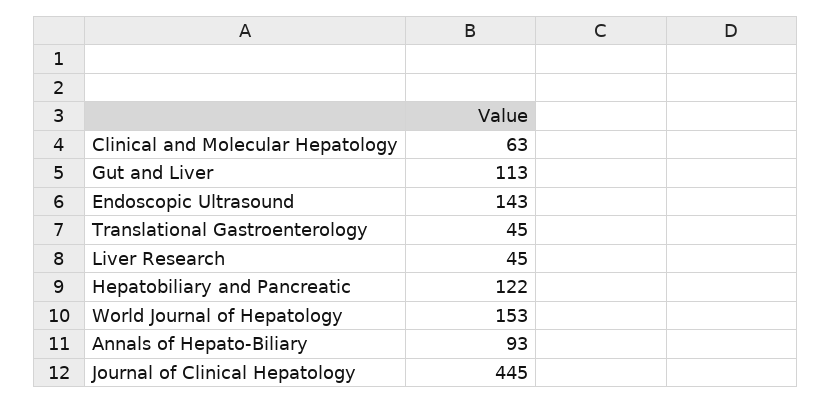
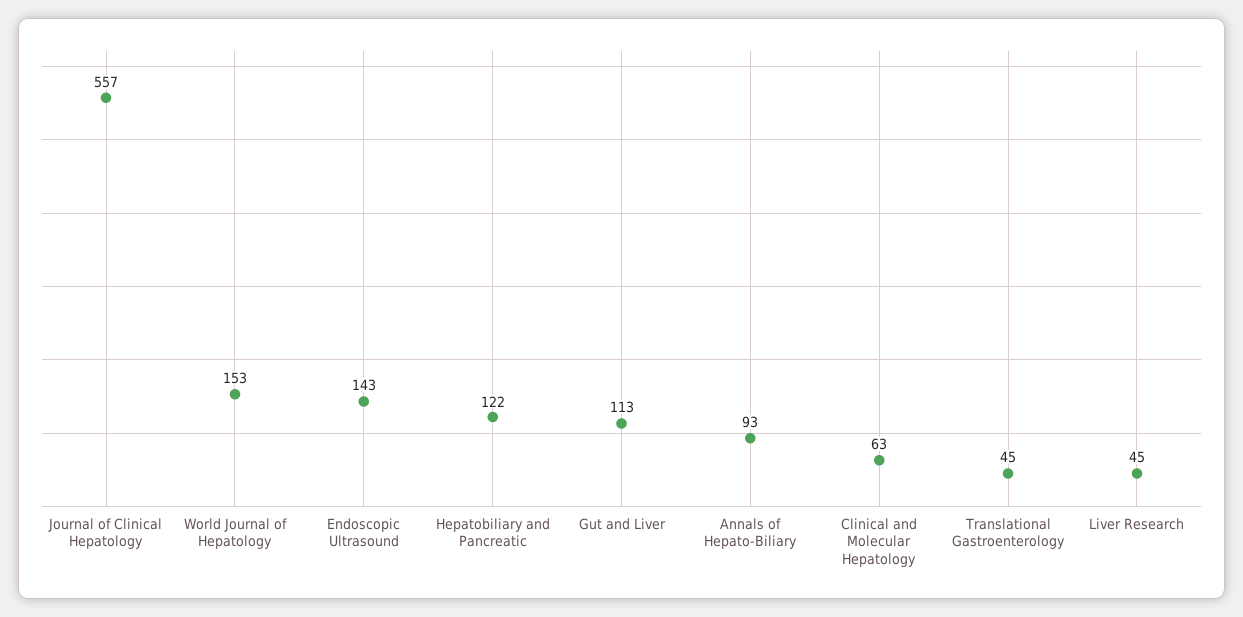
  {
    "Clinical and Molecular Hepatology": 63,
    "Gut and Liver": 113,
    "Endoscopic Ultrasound": 143,
    "Translational Gastroenterology": 45,
    "Liver Research": 45,
    "Hepatobiliary and Pancreatic": 122,
    "World Journal of Hepatology": 153,
    "Annals of Hepato-Biliary": 93,
-   "Journal of Clinical Hepatology": 445
+   "Journal of Clinical Hepatology": 557
  }

